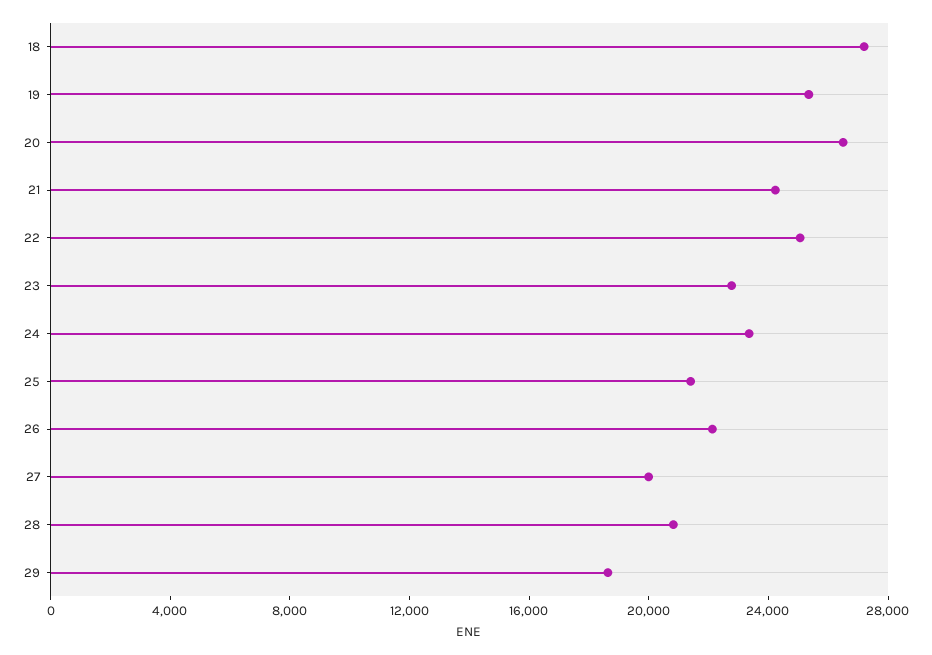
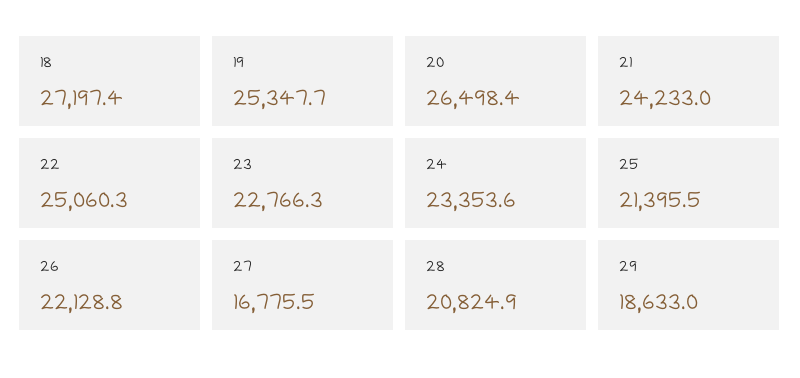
  {
    "18": 27197.4,
    "19": 25347.7,
    "20": 26498.4,
    "21": 24233,
    "22": 25060.3,
    "23": 22766.3,
    "24": 23353.6,
    "25": 21395.5,
    "26": 22128.8,
-   "27": 20000,
+   "27": 16775.5,
    "28": 20824.9,
    "29": 18633
  }

